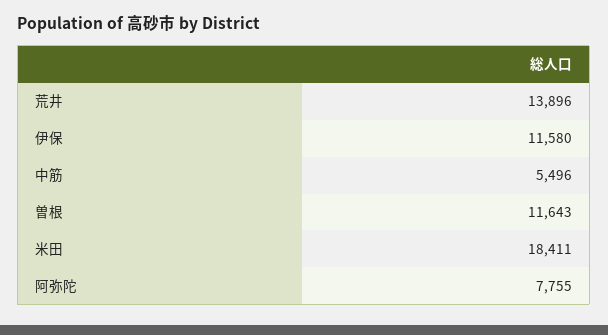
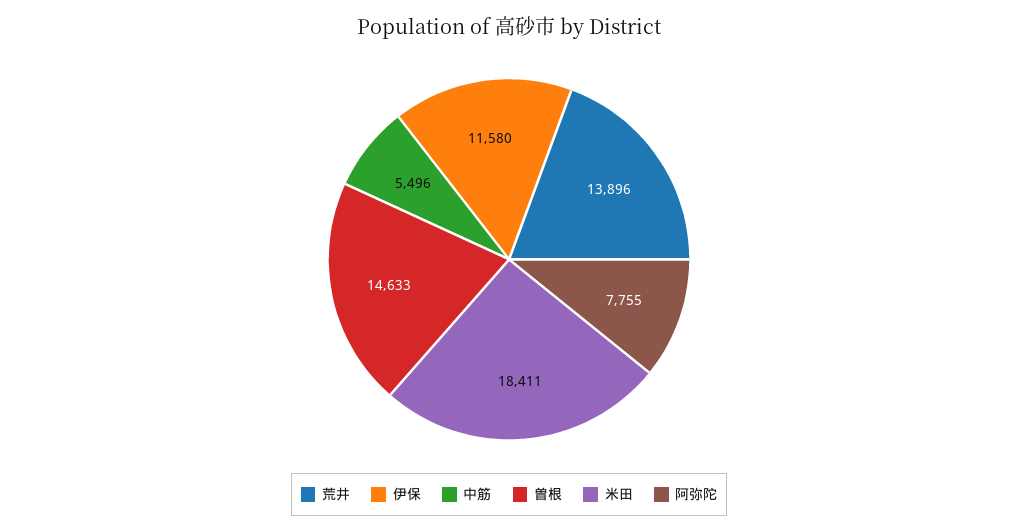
  {
    "荒井": 13896,
    "伊保": 11580,
    "中筋": 5496,
-   "曽根": 11643,
+   "曽根": 14633,
    "米田": 18411,
    "阿弥陀": 7755
  }

